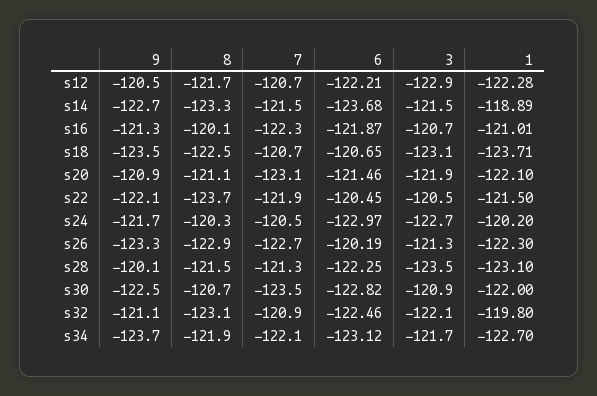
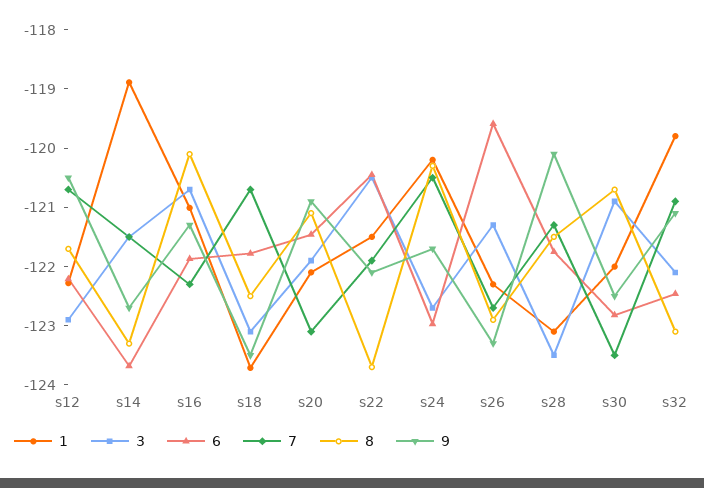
  {
    "9": {
      "s12": -120.5,
      "s14": -122.7,
      "s16": -121.3,
      "s18": -123.5,
      "s20": -120.9,
      "s22": -122.1,
      "s24": -121.7,
      "s26": -123.3,
      "s28": -120.1,
      "s30": -122.5,
-     "s32": -121.1,
+     "s32": -121.1
-     "s34": -123.7
    },
    "8": {
      "s12": -121.7,
      "s14": -123.3,
      "s16": -120.1,
      "s18": -122.5,
      "s20": -121.1,
      "s22": -123.7,
      "s24": -120.3,
      "s26": -122.9,
      "s28": -121.5,
      "s30": -120.7,
-     "s32": -123.1,
+     "s32": -123.1
-     "s34": -121.9
    },
    "7": {
      "s12": -120.7,
      "s14": -121.5,
      "s16": -122.3,
      "s18": -120.7,
      "s20": -123.1,
      "s22": -121.9,
      "s24": -120.5,
      "s26": -122.7,
      "s28": -121.3,
      "s30": -123.5,
-     "s32": -120.9,
+     "s32": -120.9
-     "s34": -122.1
    },
    "6": {
      "s12": -122.21,
      "s14": -123.68,
      "s16": -121.87,
-     "s18": -120.65,
+     "s18": -121.8,
      "s20": -121.46,
      "s22": -120.45,
      "s24": -122.97,
-     "s26": -120.19,
+     "s26": -119.6,
-     "s28": -122.25,
+     "s28": -121.8,
      "s30": -122.82,
-     "s32": -122.46,
+     "s32": -122.46
-     "s34": -123.12
    },
    "3": {
      "s12": -122.9,
      "s14": -121.5,
      "s16": -120.7,
      "s18": -123.1,
      "s20": -121.9,
      "s22": -120.5,
      "s24": -122.7,
      "s26": -121.3,
      "s28": -123.5,
      "s30": -120.9,
-     "s32": -122.1,
+     "s32": -122.1
-     "s34": -121.7
    },
    "1": {
      "s12": -122.28,
      "s14": -118.89,
      "s16": -121.01,
      "s18": -123.71,
      "s20": -122.1,
      "s22": -121.5,
      "s24": -120.2,
      "s26": -122.3,
      "s28": -123.1,
      "s30": -122,
-     "s32": -119.8,
+     "s32": -119.8
-     "s34": -122.7
    }
  }

